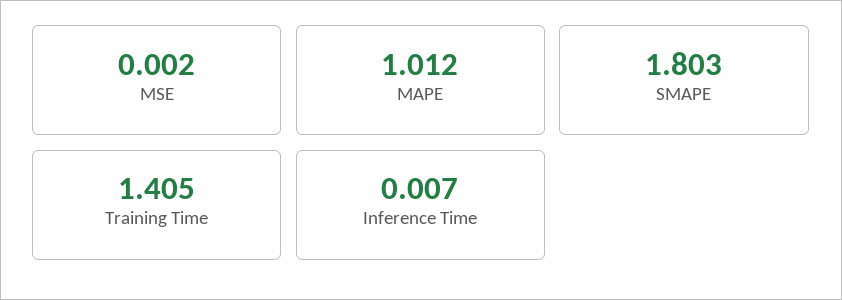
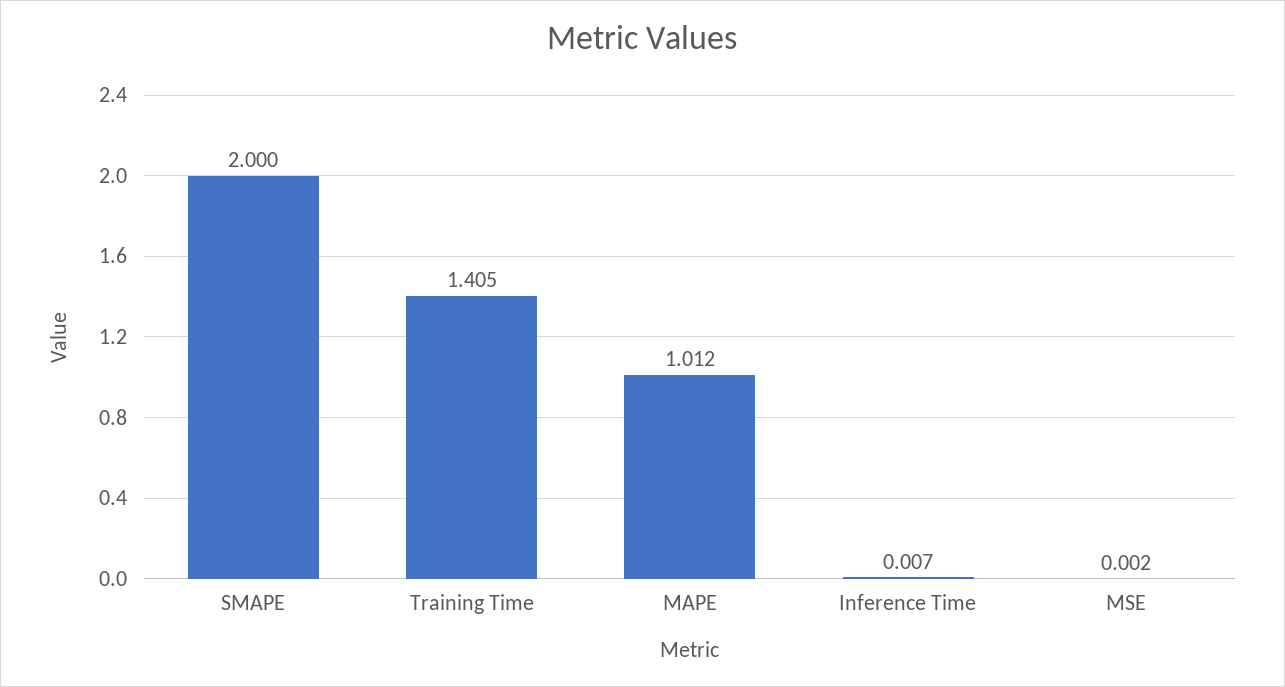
  {
    "MSE": 0.002,
    "MAPE": 1.012,
-   "SMAPE": 1.803,
+   "SMAPE": 2,
    "Training Time": 1.405,
    "Inference Time": 0.007
  }

